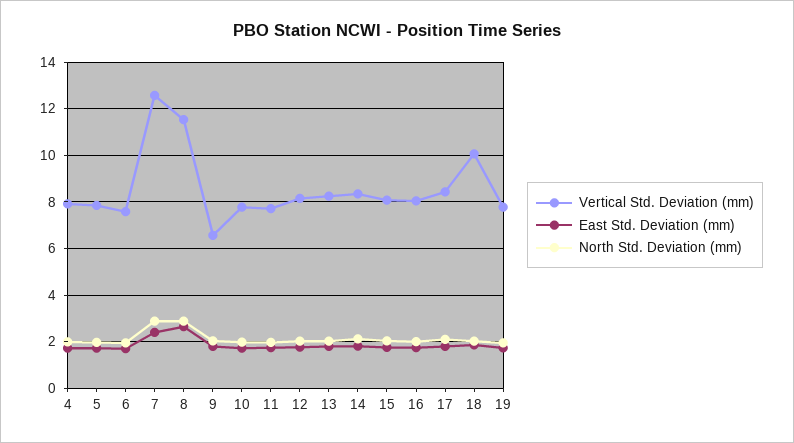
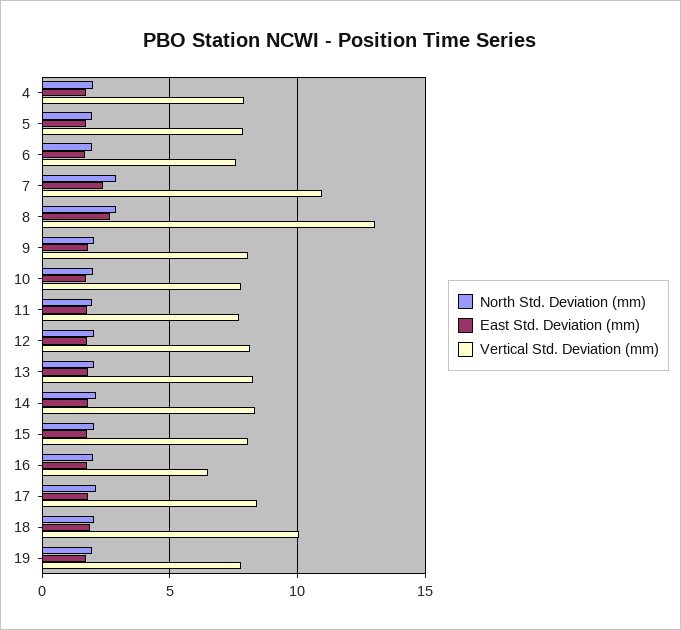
  {
    "Vertical Std. Deviation (mm)": {
      "4": 8,
      "5": 8,
      "6": 7.5,
-     "7": 12.5,
+     "7": 11,
-     "8": 11.5,
+     "8": 13,
-     "9": 6.5,
+     "9": 8,
      "10": 8,
      "11": 7.5,
      "12": 8,
      "13": 8.5,
      "14": 8.5,
      "15": 8,
-     "16": 8,
+     "16": 6.5,
      "17": 8.5,
      "18": 10,
      "19": 8
    },
    "East Std. Deviation (mm)": {
      "4": 1.5,
      "5": 1.5,
      "6": 1.5,
      "7": 2.5,
      "8": 2.5,
      "9": 2,
      "10": 1.5,
      "11": 2,
      "12": 2,
      "13": 2,
      "14": 2,
      "15": 2,
      "16": 2,
      "17": 2,
      "18": 2,
      "19": 1.5
    },
    "North Std. Deviation (mm)": {
      "4": 2,
      "5": 2,
      "6": 2,
      "7": 3,
      "8": 3,
      "9": 2,
      "10": 2,
      "11": 2,
      "12": 2,
      "13": 2,
      "14": 2,
      "15": 2,
      "16": 2,
      "17": 2,
      "18": 2,
      "19": 2
    }
  }

